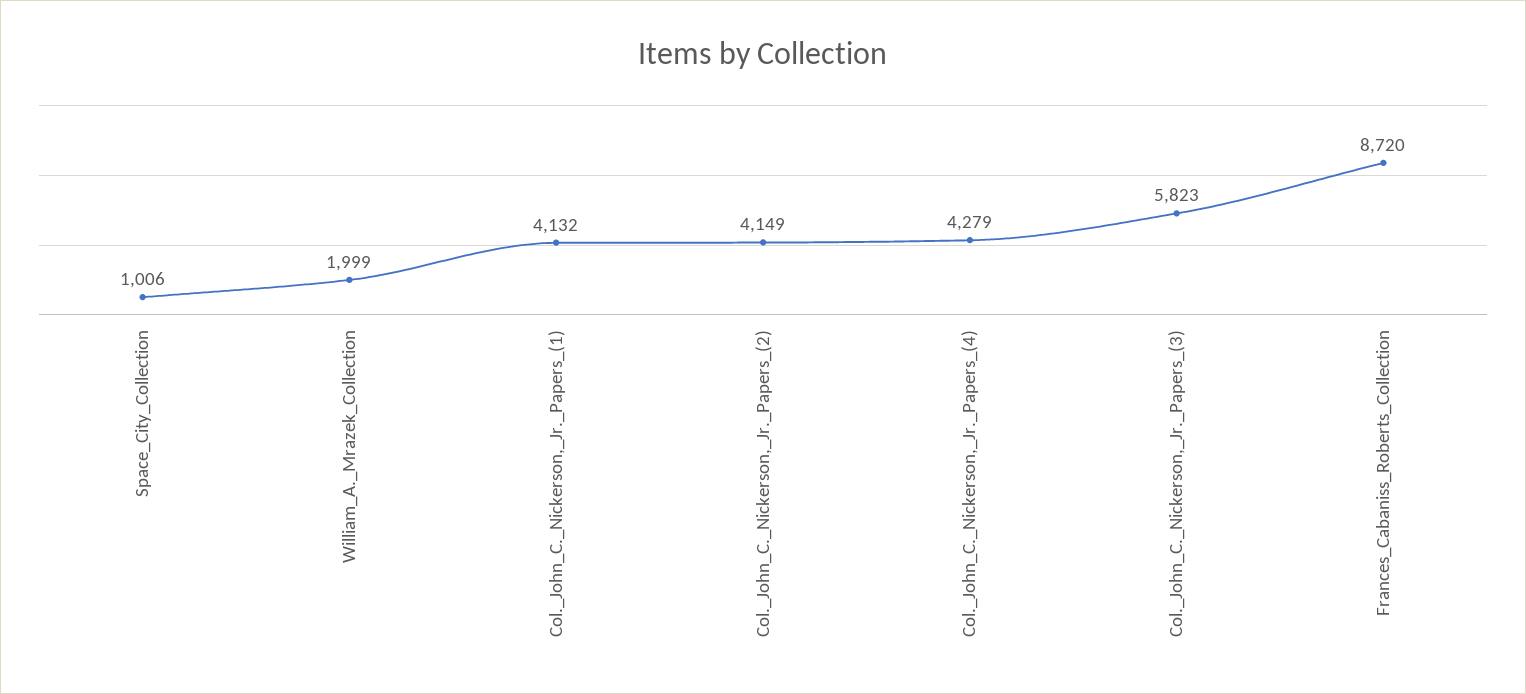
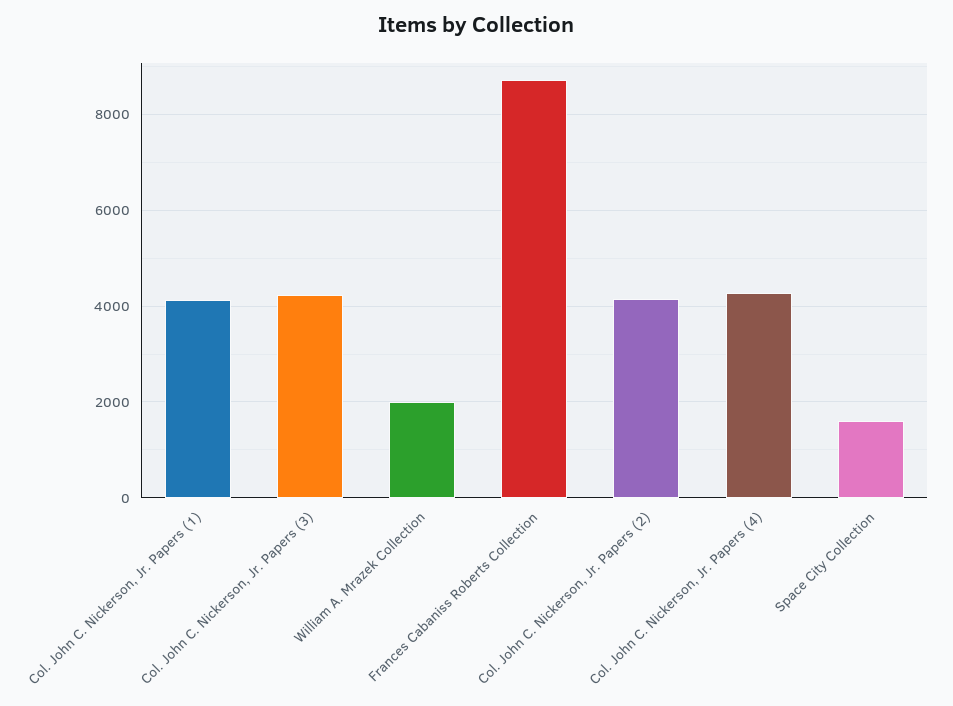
  {
-   "Space_City_Collection": 1006,
+   "Space_City_Collection": 1600,
    "William_A._Mrazek_Collection": 1999,
    "Col._John_C._Nickerson,_Jr._Papers_(1)": 4132,
    "Col._John_C._Nickerson,_Jr._Papers_(2)": 4149,
    "Col._John_C._Nickerson,_Jr._Papers_(4)": 4279,
-   "Col._John_C._Nickerson,_Jr._Papers_(3)": 5823,
+   "Col._John_C._Nickerson,_Jr._Papers_(3)": 4200,
    "Frances_Cabaniss_Roberts_Collection": 8720
  }

